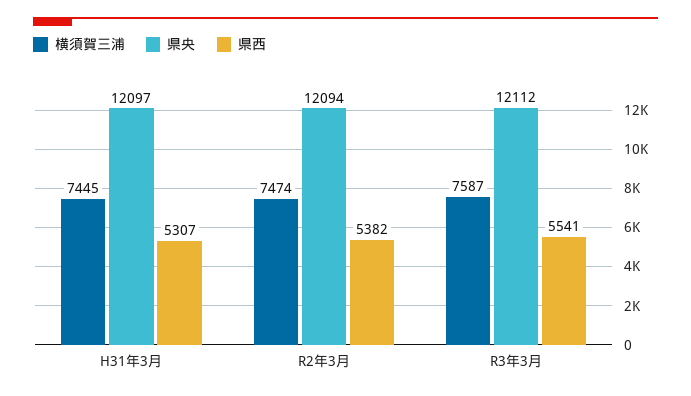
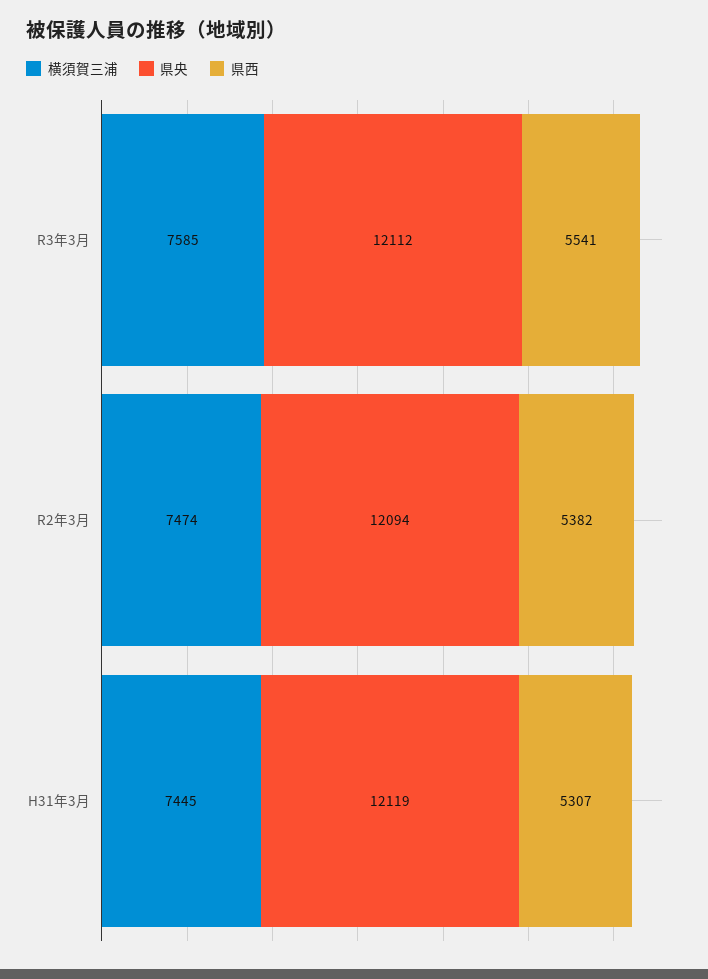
  {
    "横須賀三浦": {
      "H31年3月": 7445,
      "R2年3月": 7474,
-     "R3年3月": 7587
+     "R3年3月": 7585
    },
    "県央": {
-     "H31年3月": 12097,
+     "H31年3月": 12119,
      "R2年3月": 12094,
      "R3年3月": 12112
    },
    "県西": {
      "H31年3月": 5307,
      "R2年3月": 5382,
      "R3年3月": 5541
    }
  }

